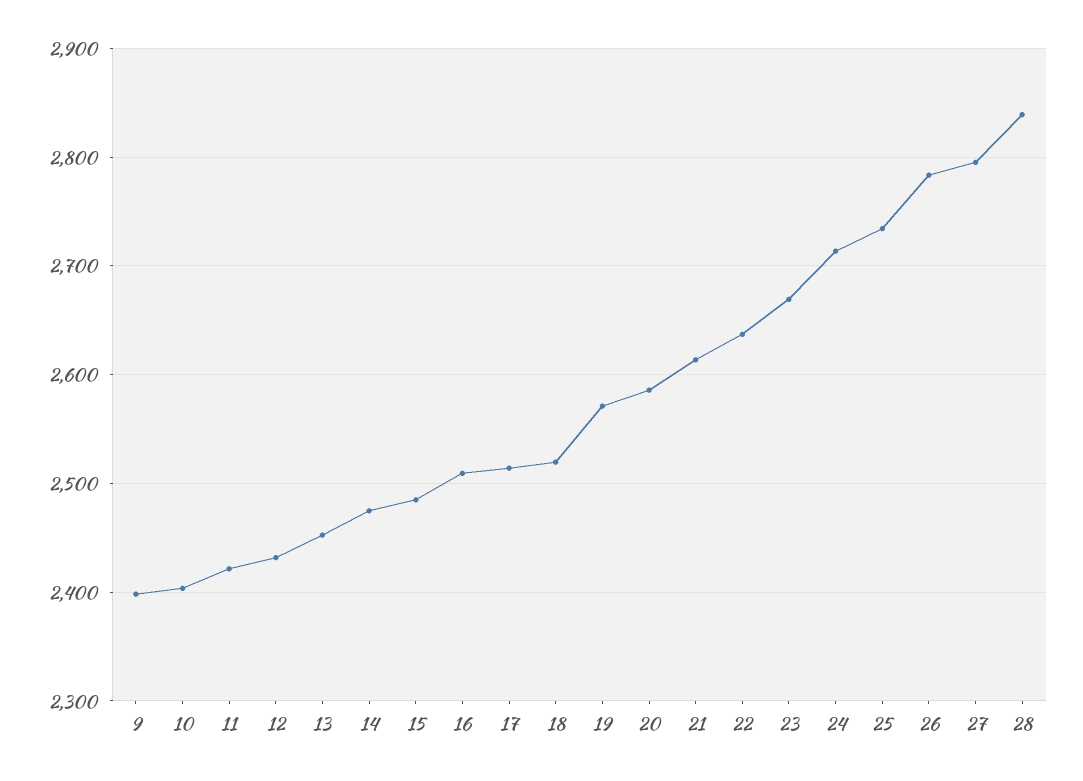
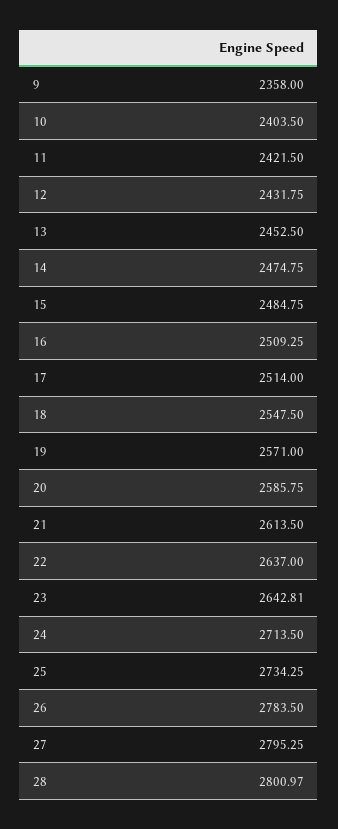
  {
-   "9": 2400,
+   "9": 2358,
    "10": 2403.5,
    "11": 2421.5,
    "12": 2431.75,
    "13": 2452.5,
    "14": 2474.75,
    "15": 2484.75,
    "16": 2509.25,
    "17": 2514,
-   "18": 2520,
+   "18": 2547.5,
    "19": 2571,
    "20": 2585.75,
    "21": 2613.5,
    "22": 2637,
-   "23": 2670,
+   "23": 2642.81,
    "24": 2713.5,
    "25": 2734.25,
    "26": 2783.5,
    "27": 2795.25,
-   "28": 2840
+   "28": 2800.97
  }

